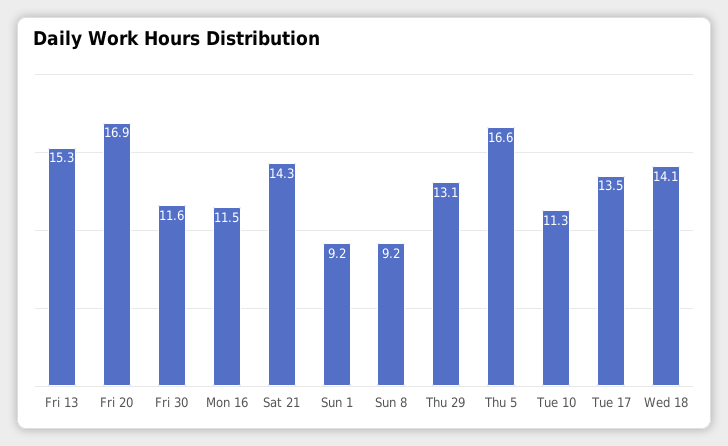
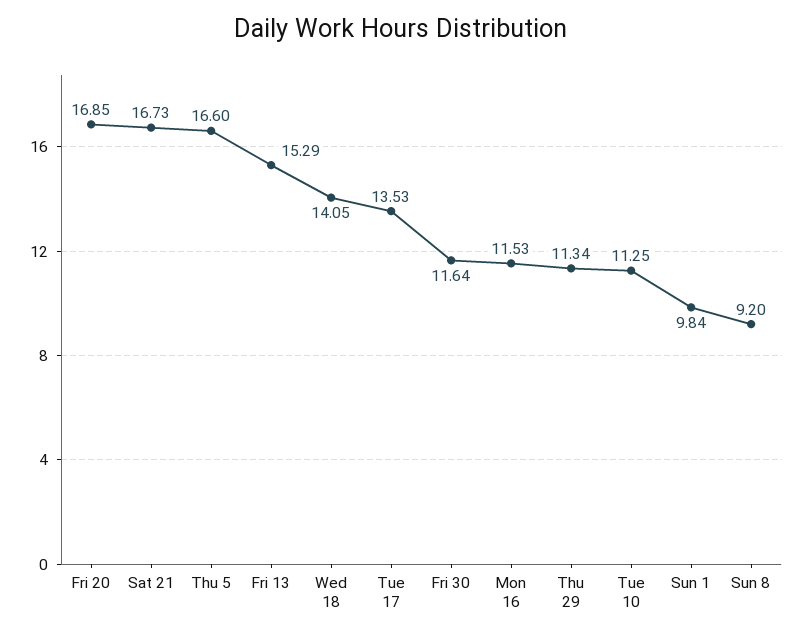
  {
    "Fri 13": 15.29,
    "Fri 20": 16.85,
    "Fri 30": 11.64,
    "Mon 16": 11.53,
-   "Sat 21": 14.3,
+   "Sat 21": 16.73,
-   "Sun 1": 9.2,
+   "Sun 1": 9.84,
    "Sun 8": 9.2,
-   "Thu 29": 13.1,
+   "Thu 29": 11.34,
    "Thu 5": 16.6,
    "Tue 10": 11.25,
    "Tue 17": 13.53,
    "Wed 18": 14.05
  }

